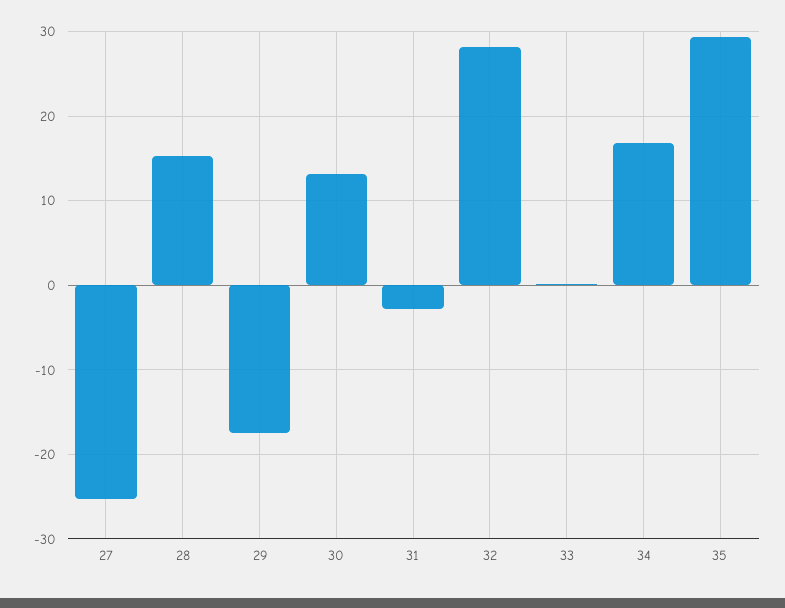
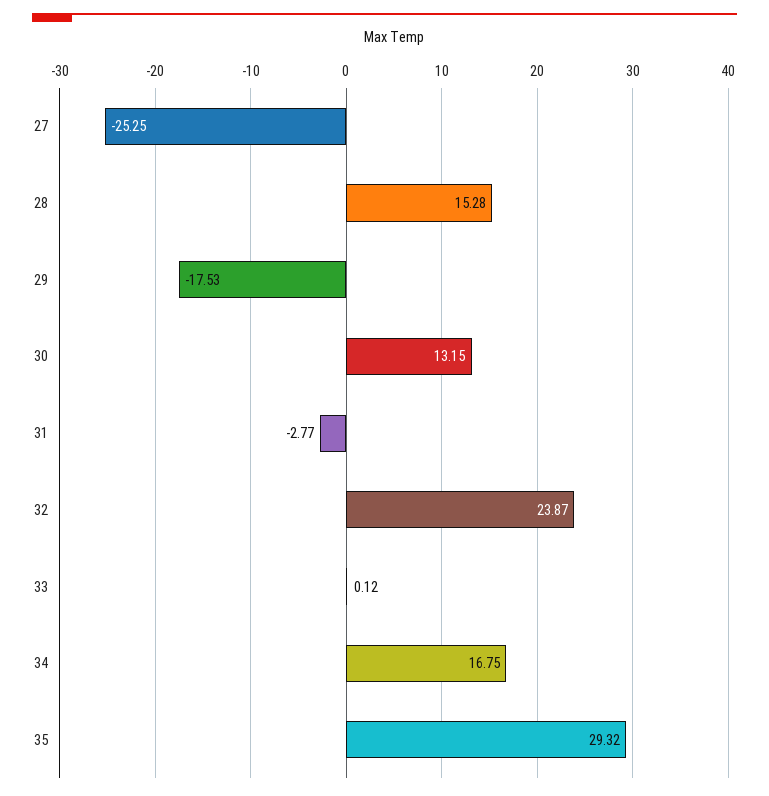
  {
    "27": -25.25,
    "28": 15.28,
    "29": -17.53,
    "30": 13.15,
    "31": -2.77,
-   "32": 28,
+   "32": 23.87,
    "33": 0.12,
    "34": 16.75,
    "35": 29.32
  }

